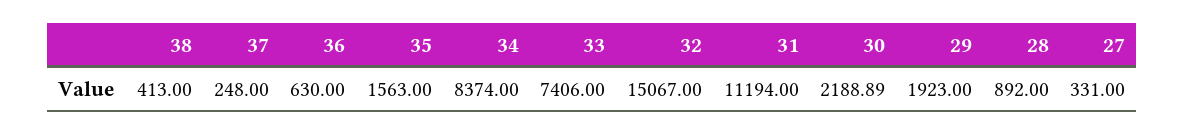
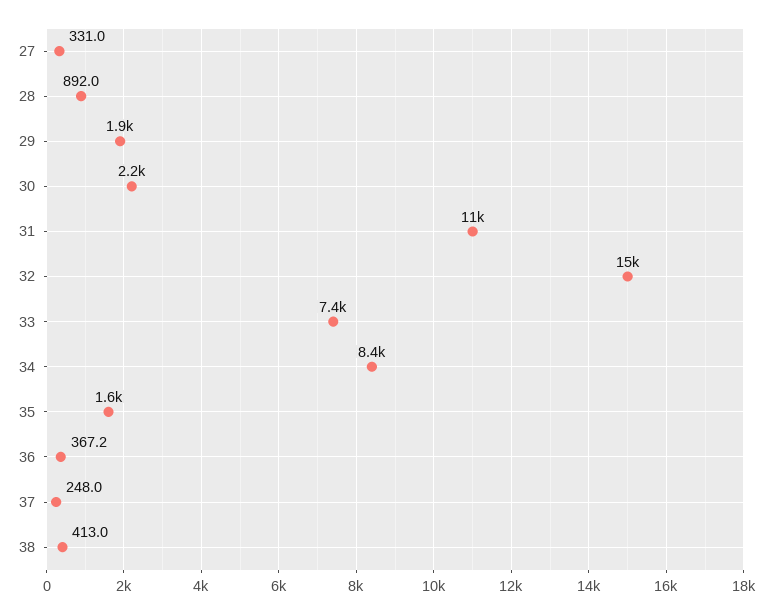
  {
    "38": 413,
    "37": 248,
-   "36": 630,
+   "36": 367.2,
    "35": 1563,
    "34": 8374,
    "33": 7406,
    "32": 15067,
    "31": 11194,
    "30": 2188.89,
    "29": 1923,
    "28": 892,
    "27": 331
  }

